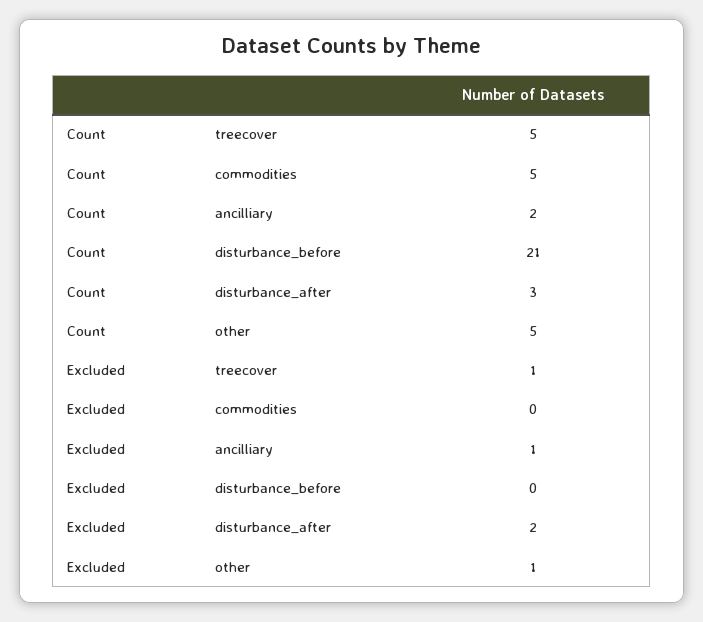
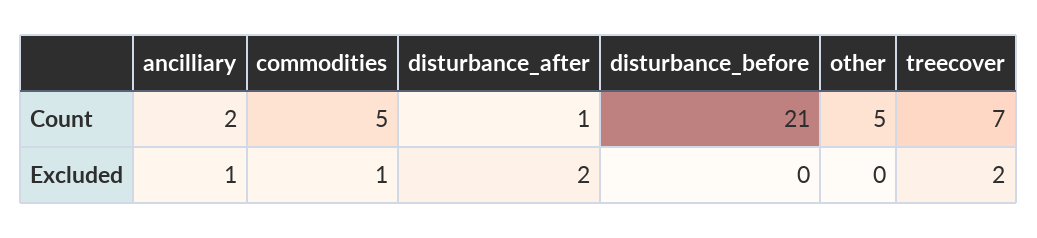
  {
    "Count": {
-     "treecover": 5,
+     "treecover": 7,
      "commodities": 5,
      "ancilliary": 2,
      "disturbance_before": 21,
-     "disturbance_after": 3,
+     "disturbance_after": 1,
      "other": 5
    },
    "Excluded": {
-     "treecover": 1,
+     "treecover": 2,
-     "commodities": 0,
+     "commodities": 1,
      "ancilliary": 1,
      "disturbance_before": 0,
      "disturbance_after": 2,
-     "other": 1
+     "other": 0
    }
  }

